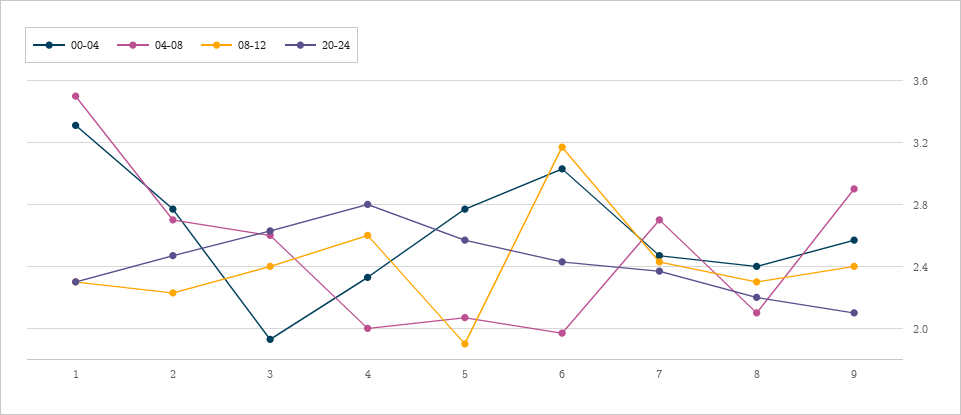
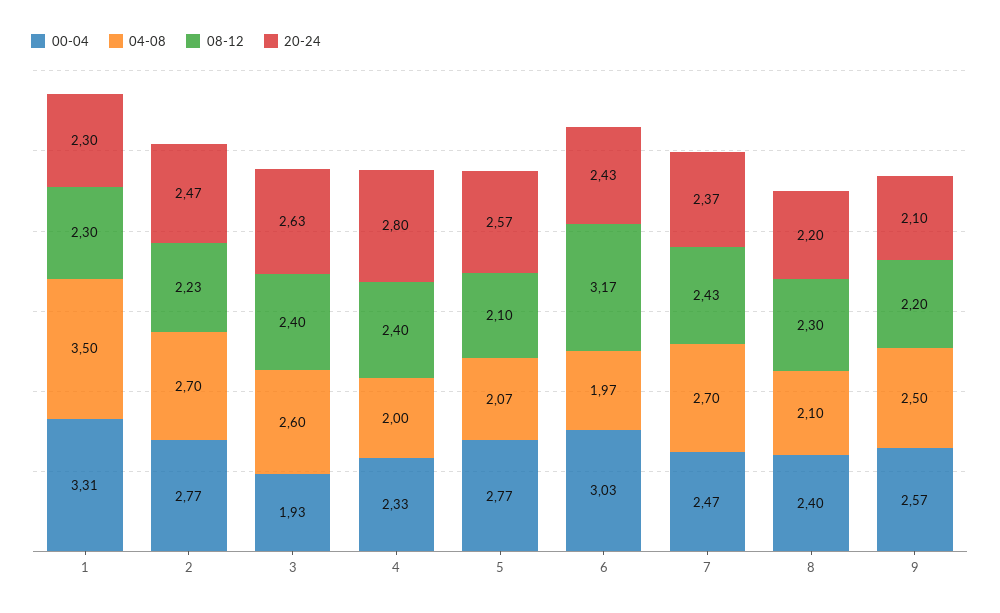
  {
    "00-04": {
      "1": 3.31,
      "2": 2.77,
      "3": 1.93,
      "4": 2.33,
      "5": 2.77,
      "6": 3.03,
      "7": 2.47,
      "8": 2.4,
      "9": 2.57
    },
    "04-08": {
      "1": 3.5,
      "2": 2.7,
      "3": 2.6,
      "4": 2,
      "5": 2.07,
      "6": 1.97,
      "7": 2.7,
      "8": 2.1,
-     "9": 2.9
+     "9": 2.5
    },
    "08-12": {
      "1": 2.3,
      "2": 2.23,
      "3": 2.4,
-     "4": 2.6,
+     "4": 2.4,
-     "5": 1.9,
+     "5": 2.1,
      "6": 3.17,
      "7": 2.43,
      "8": 2.3,
-     "9": 2.4
+     "9": 2.2
    },
    "20-24": {
      "1": 2.3,
      "2": 2.47,
      "3": 2.63,
      "4": 2.8,
      "5": 2.57,
      "6": 2.43,
      "7": 2.37,
      "8": 2.2,
      "9": 2.1
    }
  }

